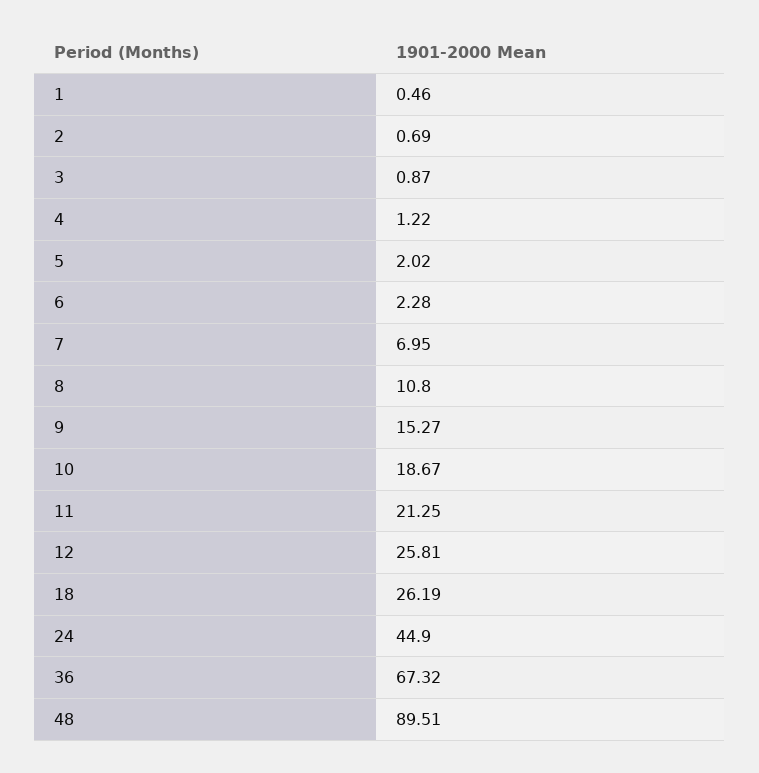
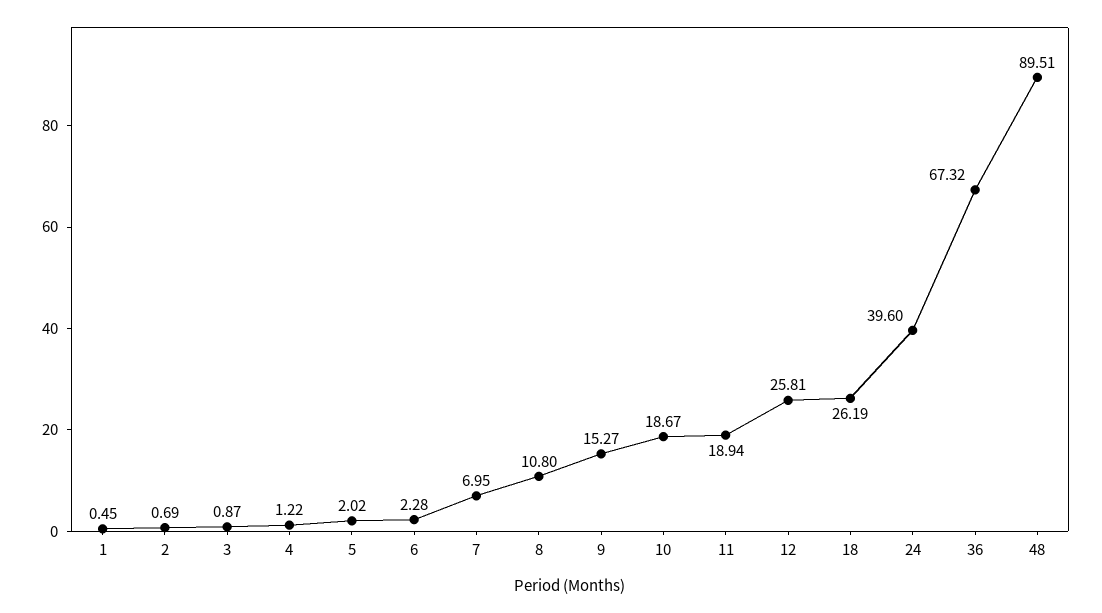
  {
-   "1": 0.46,
+   "1": 0.45,
    "2": 0.69,
    "3": 0.87,
    "4": 1.22,
    "5": 2.02,
    "6": 2.28,
    "7": 6.95,
    "8": 10.8,
    "9": 15.27,
    "10": 18.67,
-   "11": 21.25,
+   "11": 18.94,
    "12": 25.81,
    "18": 26.19,
-   "24": 44.9,
+   "24": 39.6,
    "36": 67.32,
    "48": 89.51
  }

